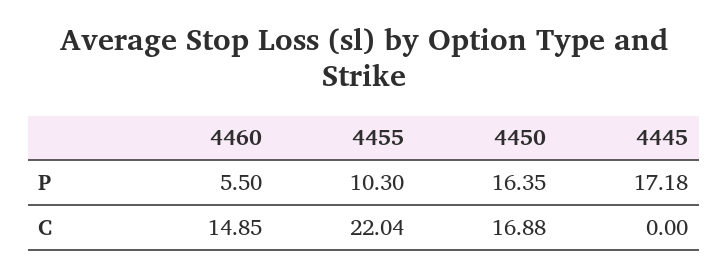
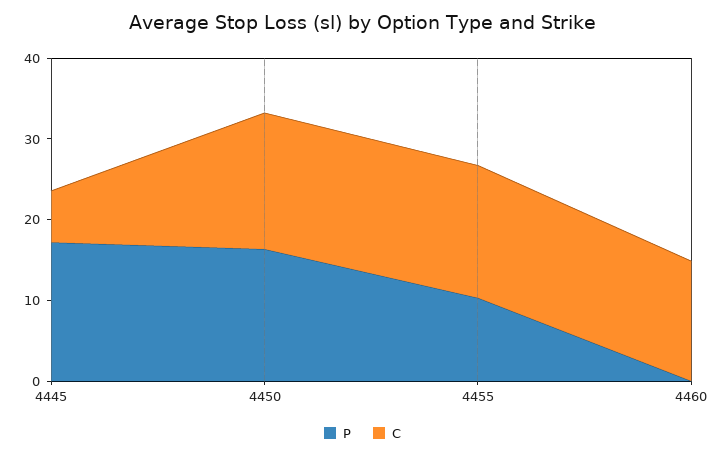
  {
    "P": {
-     "4460": 5.5,
+     "4460": 0,
      "4455": 10.3,
      "4450": 16.35,
      "4445": 17.18
    },
    "C": {
      "4460": 14.85,
-     "4455": 22.04,
+     "4455": 16,
      "4450": 16.88,
-     "4445": 0
+     "4445": 6
    }
  }

